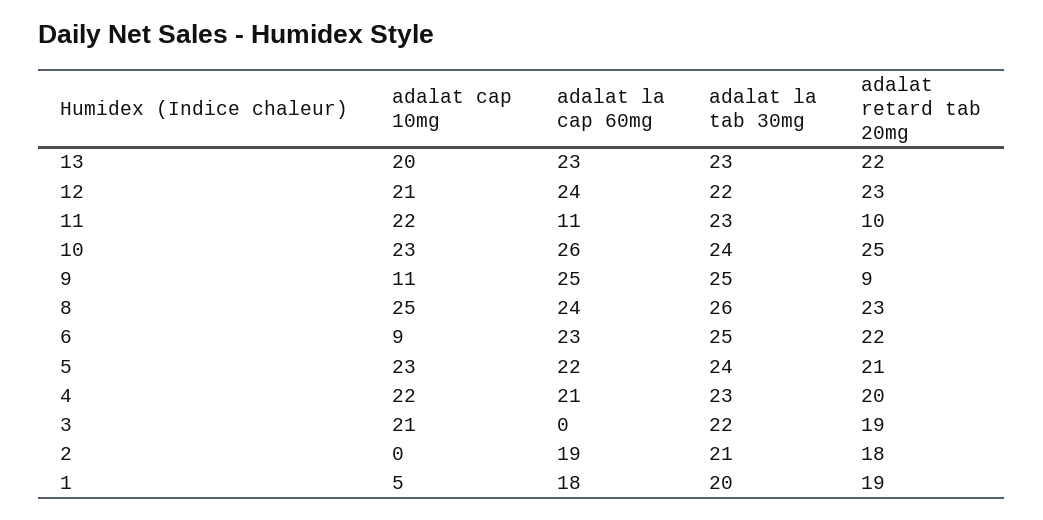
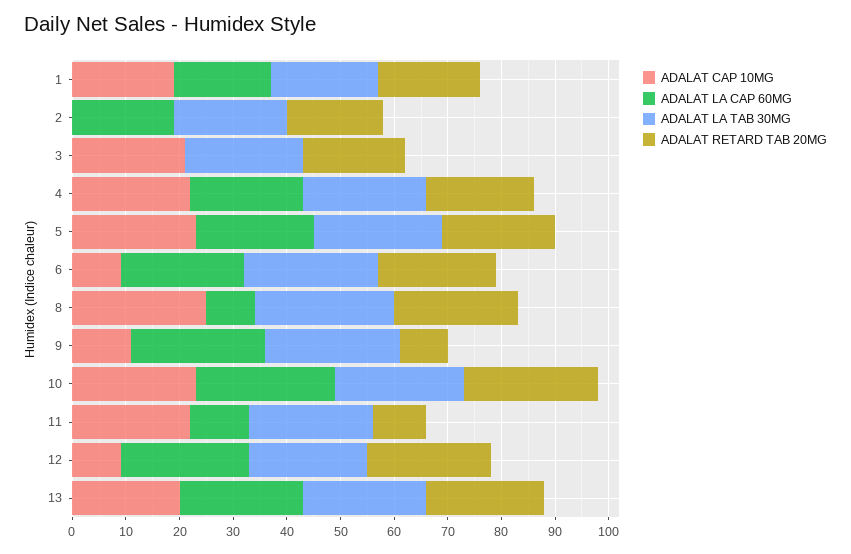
  {
    "adalat cap 10mg": {
      "13": 20,
-     "12": 21,
+     "12": 10,
      "11": 22,
      "10": 23,
      "9": 11,
      "8": 25,
      "6": 9,
      "5": 23,
      "4": 22,
      "3": 21,
      "2": 0,
-     "1": 5
+     "1": 20
    },
    "adalat la cap 60mg": {
      "13": 23,
      "12": 24,
      "11": 11,
      "10": 26,
      "9": 25,
-     "8": 24,
+     "8": 10,
      "6": 23,
      "5": 22,
      "4": 21,
      "3": 0,
      "2": 19,
      "1": 18
    },
    "adalat la tab 30mg": {
      "13": 23,
      "12": 22,
      "11": 23,
      "10": 24,
      "9": 25,
      "8": 26,
      "6": 25,
      "5": 24,
      "4": 23,
      "3": 22,
      "2": 21,
      "1": 20
    },
    "adalat retard tab 20mg": {
      "13": 22,
      "12": 23,
      "11": 10,
      "10": 25,
      "9": 9,
      "8": 23,
      "6": 22,
      "5": 21,
      "4": 20,
      "3": 19,
      "2": 18,
      "1": 19
    }
  }

